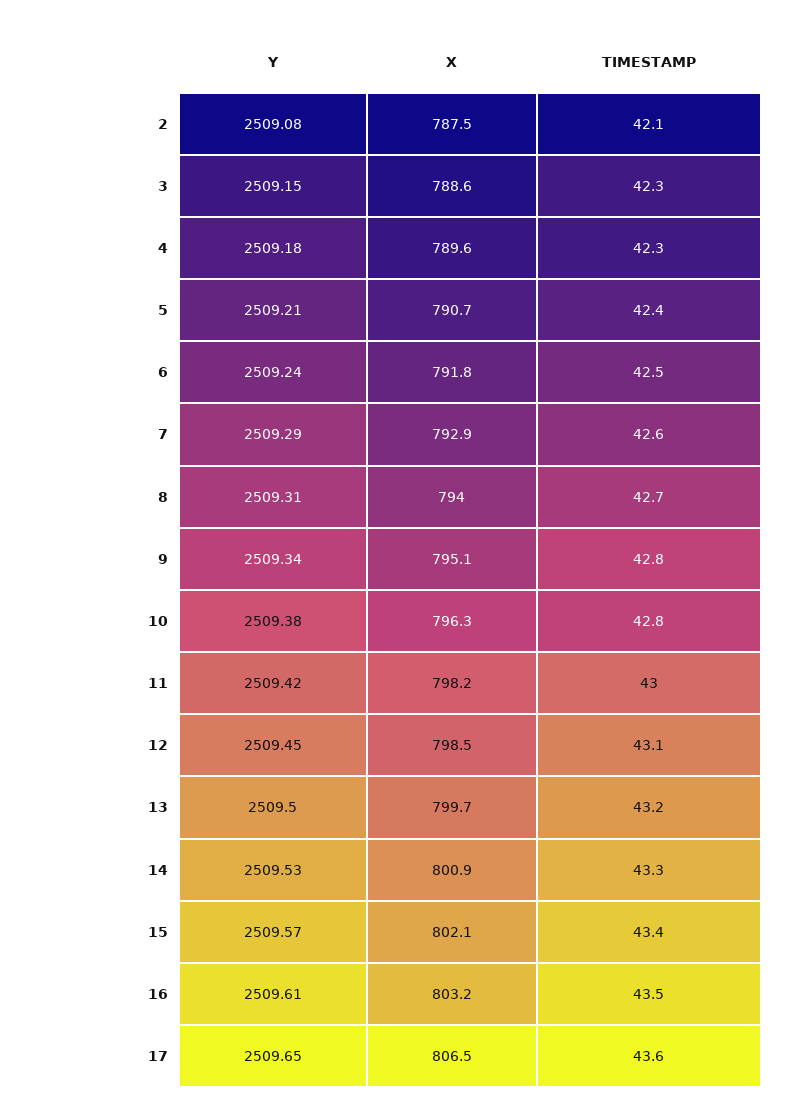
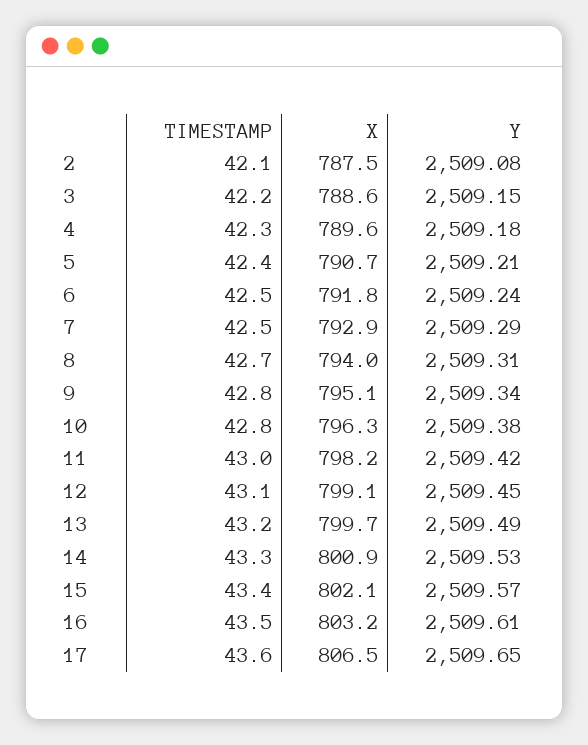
  {
    "Y": {
      "2": 2509.08,
      "3": 2509.15,
      "4": 2509.18,
      "5": 2509.21,
      "6": 2509.24,
      "7": 2509.29,
      "8": 2509.31,
      "9": 2509.34,
      "10": 2509.38,
      "11": 2509.42,
      "12": 2509.45,
-     "13": 2509.5,
+     "13": 2509.49,
      "14": 2509.53,
      "15": 2509.57,
      "16": 2509.61,
      "17": 2509.65
    },
    "X": {
      "2": 787.5,
      "3": 788.6,
      "4": 789.6,
      "5": 790.7,
      "6": 791.8,
      "7": 792.9,
      "8": 794,
      "9": 795.1,
      "10": 796.3,
      "11": 798.2,
-     "12": 798.5,
+     "12": 799.1,
      "13": 799.7,
      "14": 800.9,
      "15": 802.1,
      "16": 803.2,
      "17": 806.5
    },
    "TIMESTAMP": {
      "2": 42.1,
-     "3": 42.3,
+     "3": 42.2,
      "4": 42.3,
      "5": 42.4,
      "6": 42.5,
-     "7": 42.6,
+     "7": 42.5,
      "8": 42.7,
      "9": 42.8,
      "10": 42.8,
      "11": 43,
      "12": 43.1,
      "13": 43.2,
      "14": 43.3,
      "15": 43.4,
      "16": 43.5,
      "17": 43.6
    }
  }

